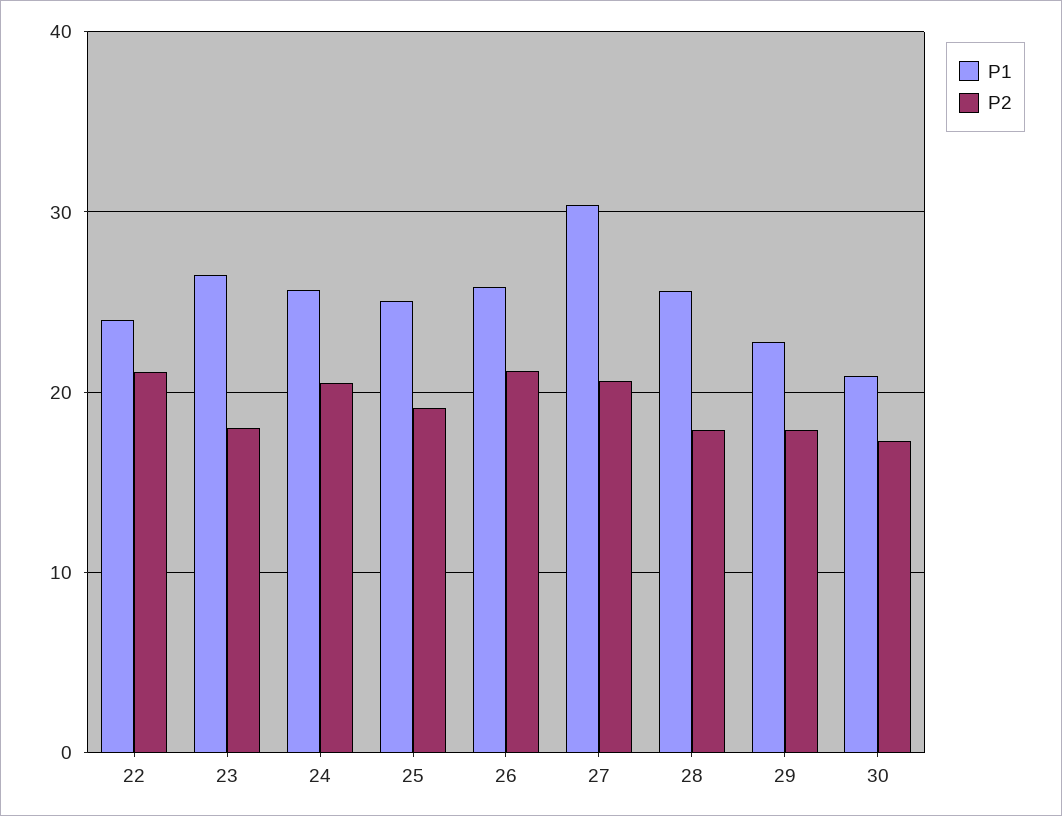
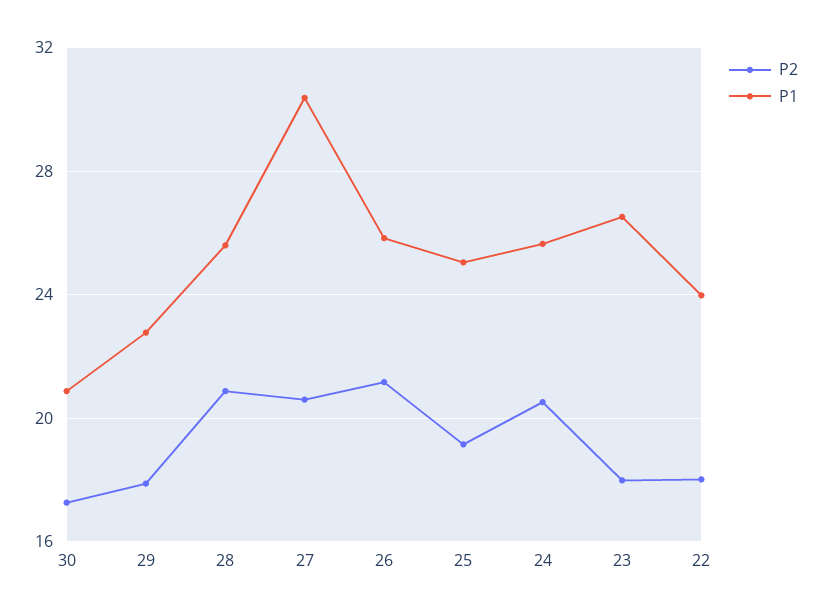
  {
    "P1": {
      "22": 24,
      "23": 26.5,
      "24": 25.5,
      "25": 25,
      "26": 26,
      "27": 30.5,
      "28": 25.5,
      "29": 23,
      "30": 21
    },
    "P2": {
-     "22": 21,
+     "22": 18,
      "23": 18,
      "24": 20.5,
      "25": 19,
      "26": 21,
      "27": 20.5,
-     "28": 18,
+     "28": 21,
      "29": 18,
      "30": 17.5
    }
  }

